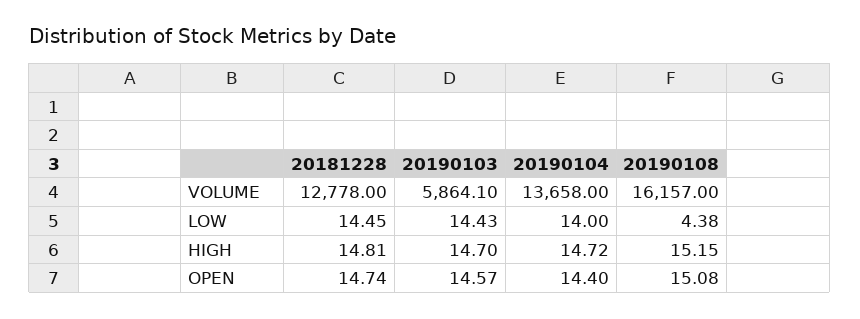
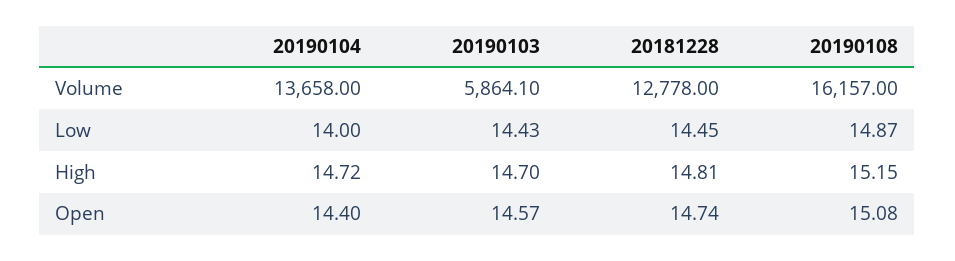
  {
    "20181228": {
      "VOLUME": 12778,
      "LOW": 14.45,
      "HIGH": 14.81,
      "OPEN": 14.74
    },
    "20190103": {
      "VOLUME": 5864.1,
      "LOW": 14.43,
      "HIGH": 14.7,
      "OPEN": 14.57
    },
    "20190104": {
      "VOLUME": 13658,
      "LOW": 14,
      "HIGH": 14.72,
      "OPEN": 14.4
    },
    "20190108": {
      "VOLUME": 16157,
-     "LOW": 4.38,
+     "LOW": 14.87,
      "HIGH": 15.15,
      "OPEN": 15.08
    }
  }

